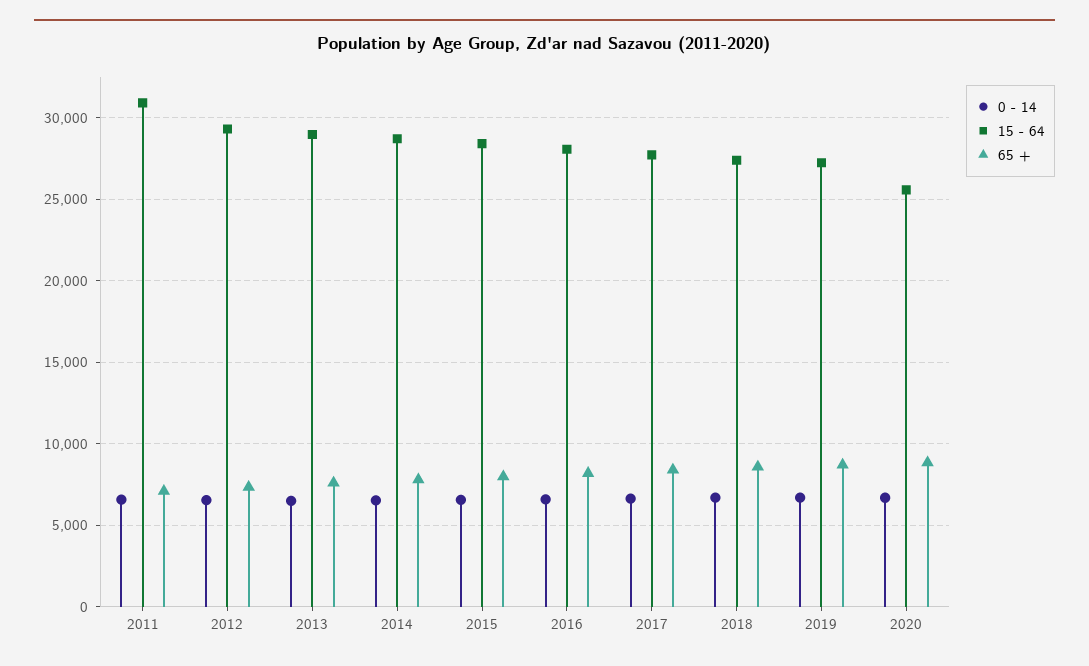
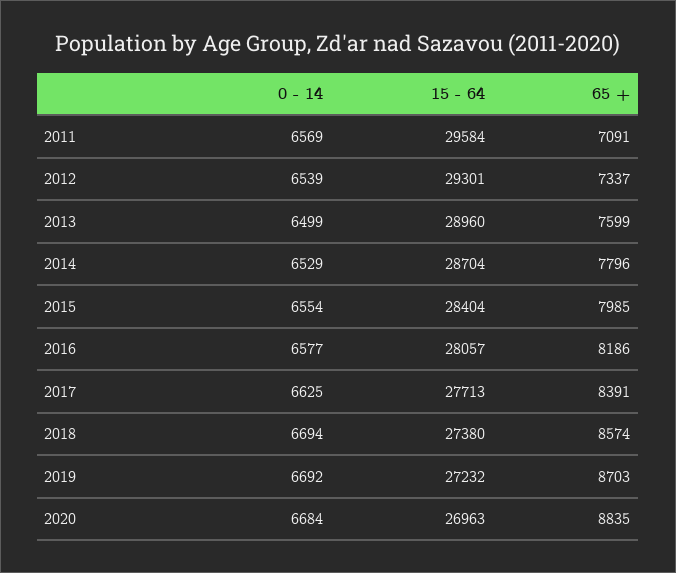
  {
    "0 - 14": {
      "2011": 6569,
      "2012": 6539,
      "2013": 6499,
      "2014": 6529,
      "2015": 6554,
      "2016": 6577,
      "2017": 6625,
      "2018": 6694,
      "2019": 6692,
      "2020": 6684
    },
    "15 - 64": {
-     "2011": 31000,
+     "2011": 29584,
      "2012": 29301,
      "2013": 28960,
      "2014": 28704,
      "2015": 28404,
      "2016": 28057,
      "2017": 27713,
      "2018": 27380,
      "2019": 27232,
-     "2020": 25500
+     "2020": 26963
    },
    "65 +": {
      "2011": 7091,
      "2012": 7337,
      "2013": 7599,
      "2014": 7796,
      "2015": 7985,
      "2016": 8186,
      "2017": 8391,
      "2018": 8574,
      "2019": 8703,
      "2020": 8835
    }
  }

